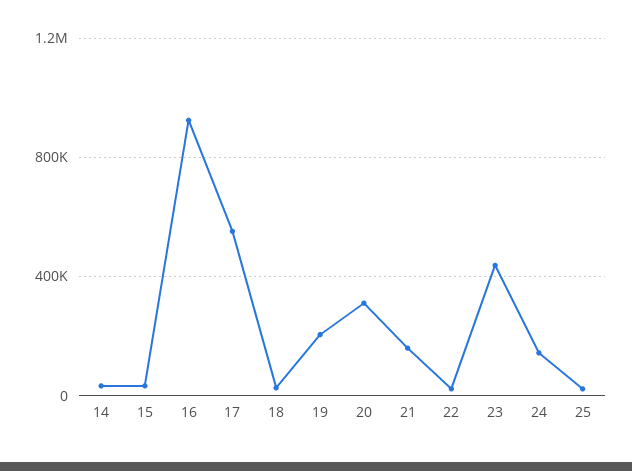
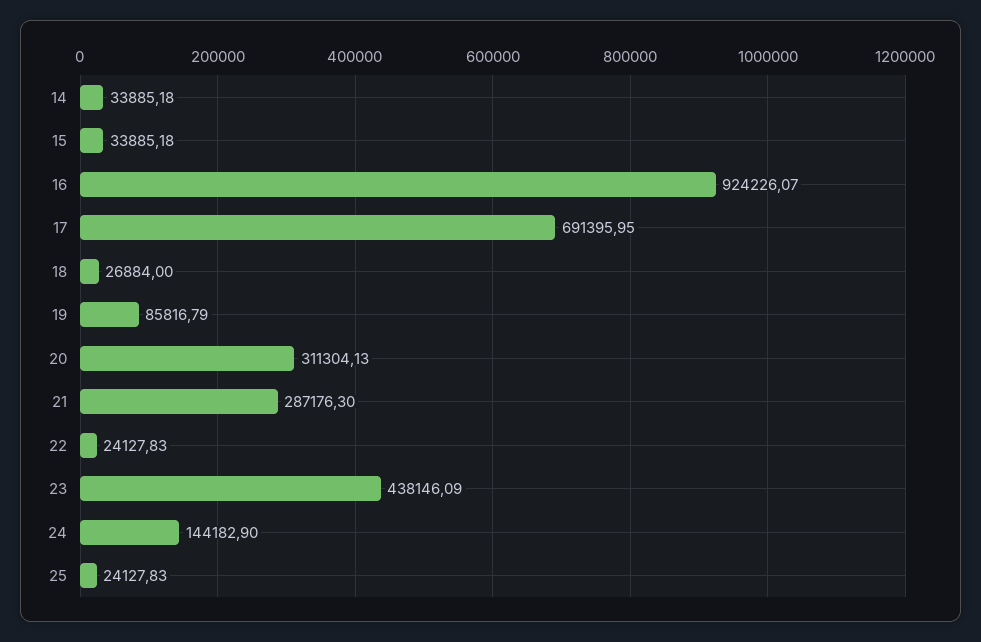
  {
    "14": 33885.18,
    "15": 33885.18,
    "16": 924226.07,
-   "17": 550000,
+   "17": 691395.95,
    "18": 26884,
-   "19": 200000,
+   "19": 85816.79,
    "20": 311304.13,
-   "21": 150000,
+   "21": 287176.3,
    "22": 24127.83,
    "23": 438146.09,
    "24": 144182.9,
    "25": 24127.83
  }

